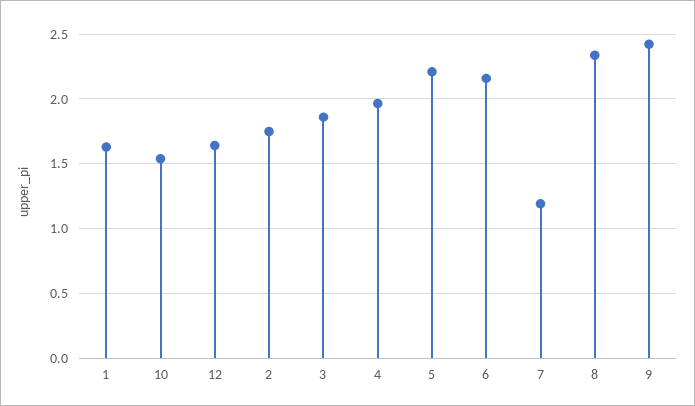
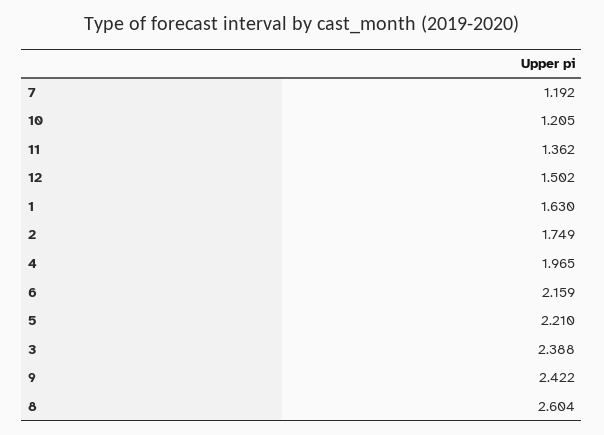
  {
    "1": 1.63,
-   "10": 1.55,
+   "10": 1.205,
-   "12": 1.65,
+   "12": 1.502,
    "2": 1.749,
-   "3": 1.85,
+   "3": 2.388,
    "4": 1.965,
    "5": 2.21,
    "6": 2.159,
    "7": 1.192,
-   "8": 2.35,
+   "8": 2.604,
-   "9": 2.422
+   "9": 2.422,
+   "11": 1.362
  }

